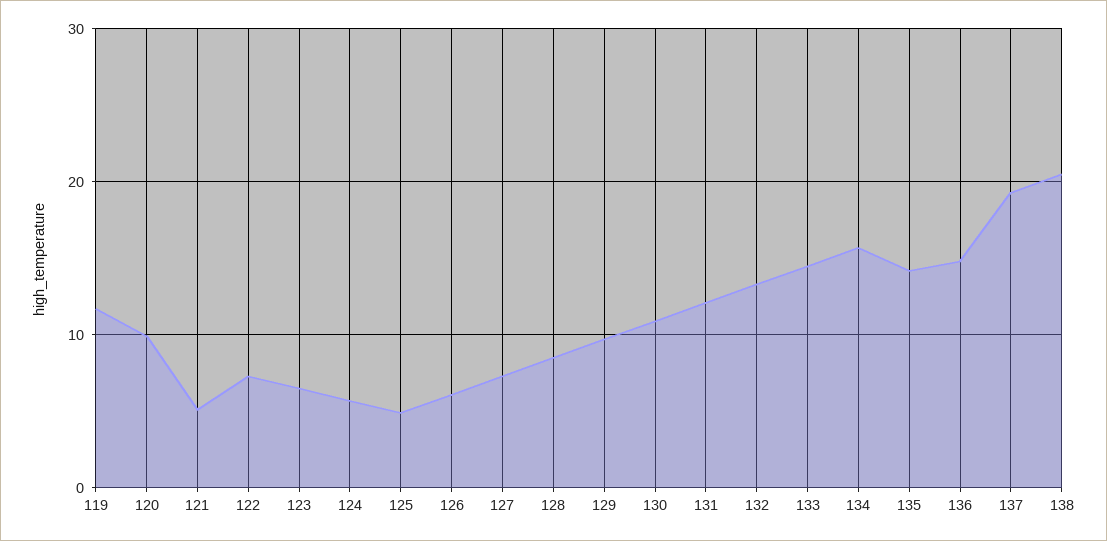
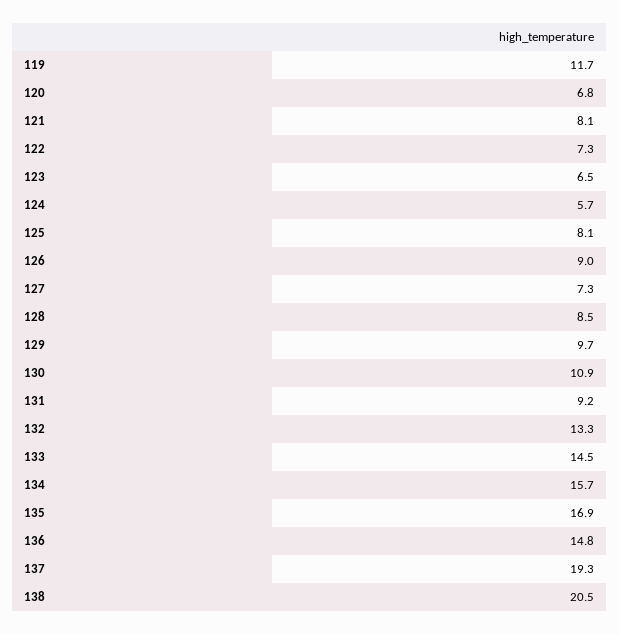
  {
    "119": 11.7,
-   "120": 10,
+   "120": 6.8,
-   "121": 5,
+   "121": 8.1,
    "122": 7.3,
    "123": 6.5,
    "124": 5.7,
-   "125": 5,
+   "125": 8.1,
-   "126": 6,
+   "126": 9,
    "127": 7.3,
    "128": 8.5,
    "129": 9.7,
    "130": 10.9,
-   "131": 12,
+   "131": 9.2,
    "132": 13.3,
    "133": 14.5,
    "134": 15.7,
-   "135": 14,
+   "135": 16.9,
    "136": 14.8,
    "137": 19.3,
    "138": 20.5
  }

